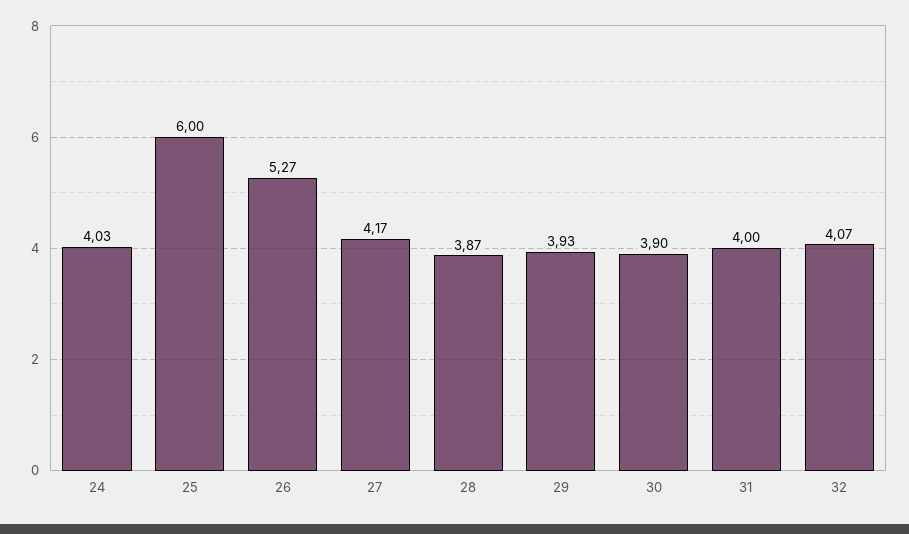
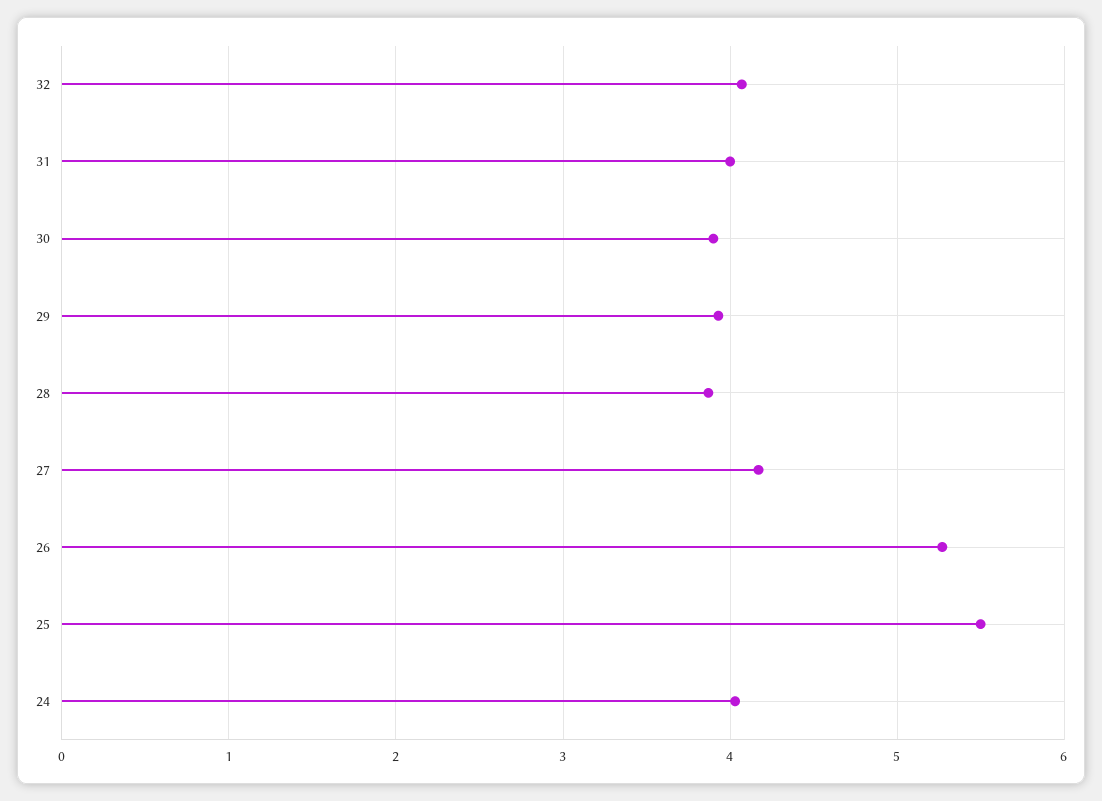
  {
    "24": 4.03,
-   "25": 6,
+   "25": 5.5,
    "26": 5.27,
    "27": 4.17,
    "28": 3.87,
    "29": 3.93,
    "30": 3.9,
    "31": 4,
    "32": 4.07
  }

